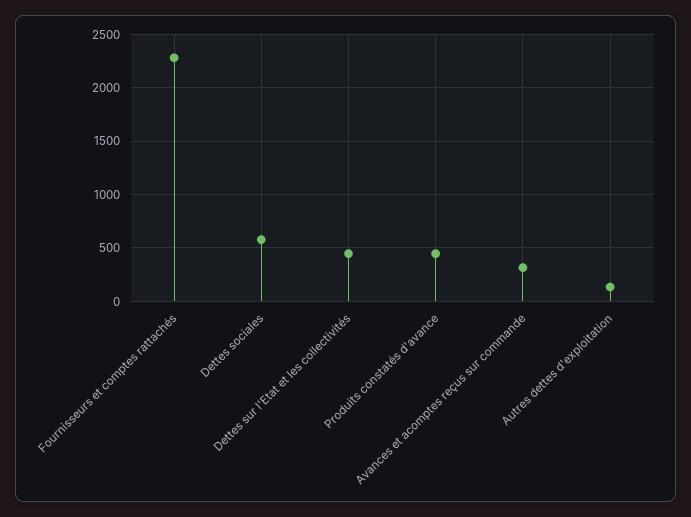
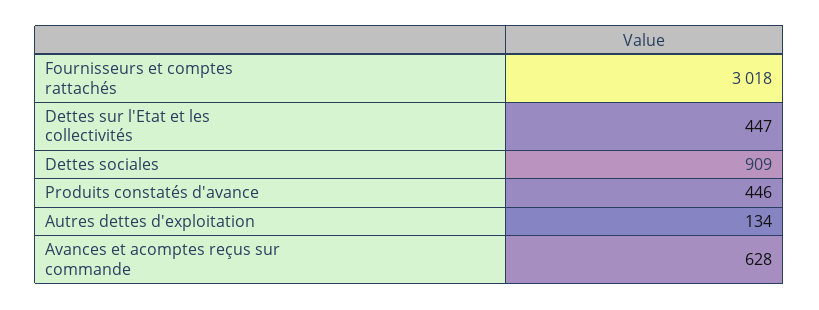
  {
-   "Fournisseurs et comptes rattachés": 2300,
+   "Fournisseurs et comptes rattachés": 3018,
-   "Dettes sociales": 600,
+   "Dettes sociales": 909,
    "Dettes sur l'Etat et les collectivités": 447,
    "Produits constatés d'avance": 446,
-   "Avances et acomptes reçus sur commande": 300,
+   "Avances et acomptes reçus sur commande": 628,
    "Autres dettes d'exploitation": 134
  }

